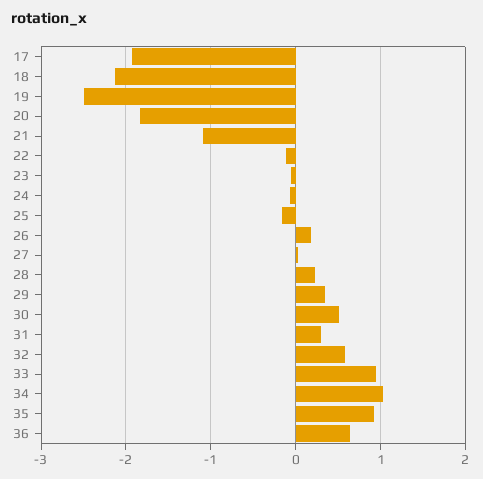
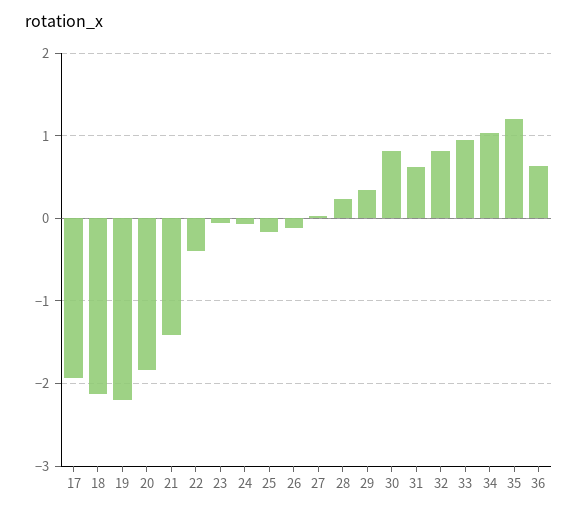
  {
    "17": -1.9,
    "18": -2.1,
-   "19": -2.5,
+   "19": -2.2,
    "20": -1.8,
-   "21": -1.1,
+   "21": -1.4,
-   "22": -0.1,
+   "22": -0.4,
    "23": -0.1,
    "24": -0.1,
    "25": -0.2,
-   "26": 0.2,
+   "26": -0.1,
    "27": 0,
    "28": 0.2,
    "29": 0.4,
-   "30": 0.5,
+   "30": 0.8,
-   "31": 0.3,
+   "31": 0.6,
-   "32": 0.6,
+   "32": 0.8,
    "33": 1,
    "34": 1,
-   "35": 0.9,
+   "35": 1.2,
    "36": 0.6
  }

